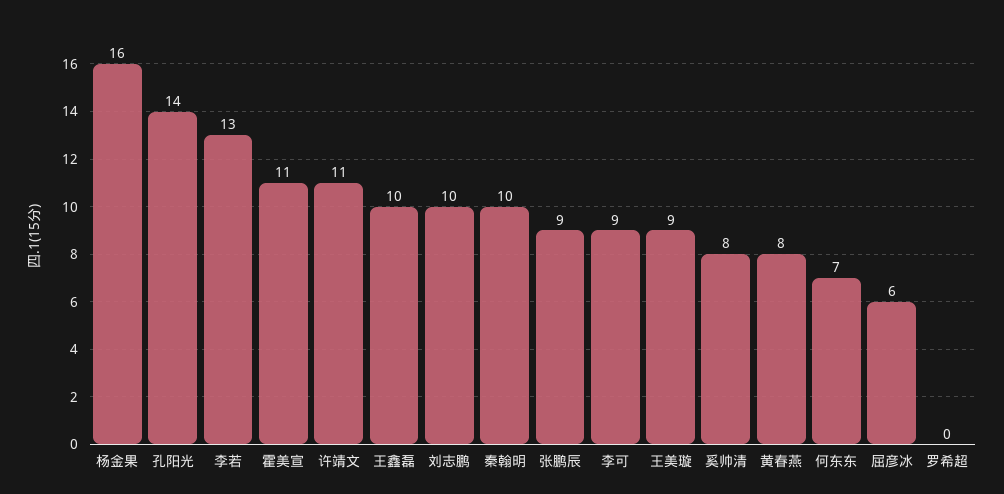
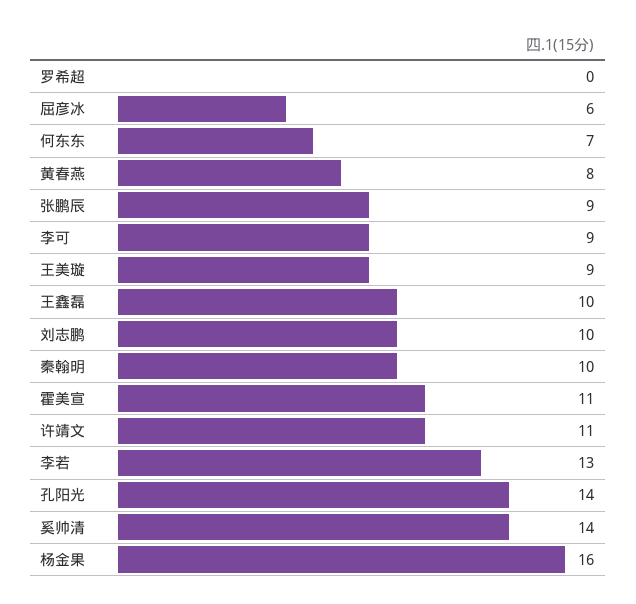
  {
    "杨金果": 16,
    "孔阳光": 14,
    "李若": 13,
    "霍美宣": 11,
    "许靖文": 11,
    "王鑫磊": 10,
    "刘志鹏": 10,
    "秦翰明": 10,
    "张鹏辰": 9,
    "李可": 9,
    "王美璇": 9,
-   "奚帅清": 8,
+   "奚帅清": 14,
    "黄春燕": 8,
    "何东东": 7,
    "屈彦冰": 6,
    "罗希超": 0
  }

